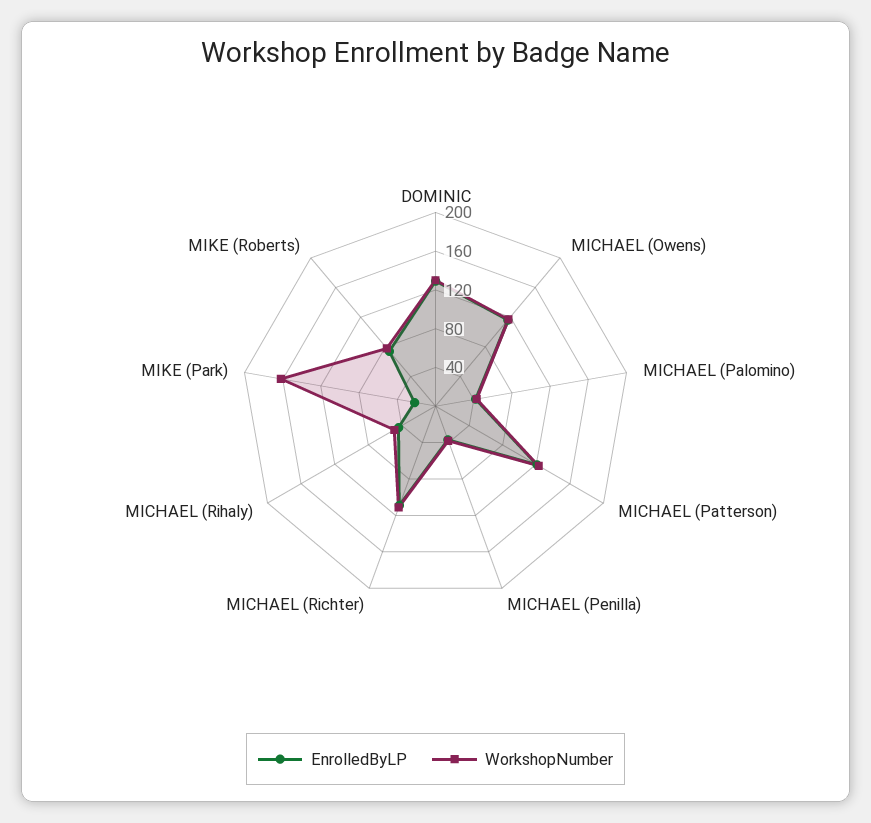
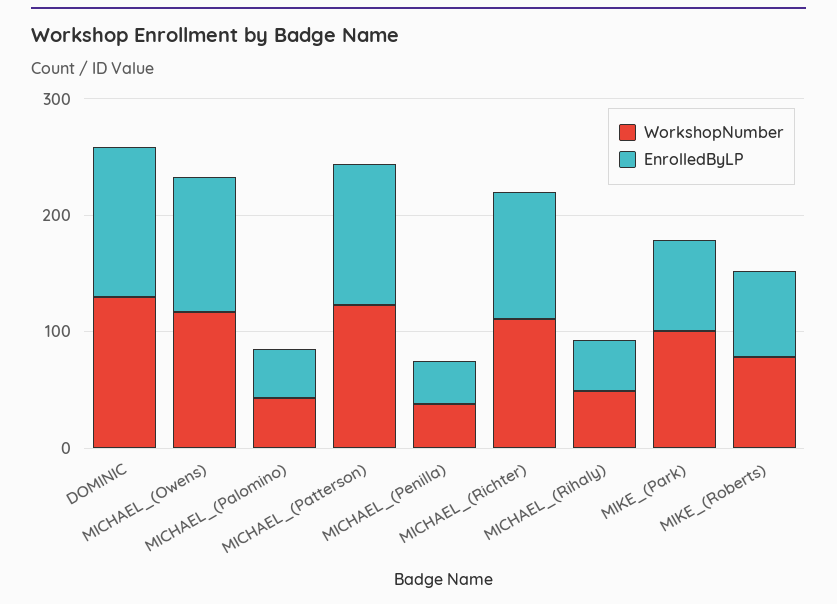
  {
    "EnrolledByLP": {
      "DOMINIC": 130,
      "MICHAEL (Owens)": 120,
      "MICHAEL (Palomino)": 40,
      "MICHAEL (Patterson)": 120,
      "MICHAEL (Penilla)": 40,
      "MICHAEL (Richter)": 110,
      "MICHAEL (Rihaly)": 40,
-     "MIKE (Park)": 20,
+     "MIKE (Park)": 80,
      "MIKE (Roberts)": 70
    },
    "WorkshopNumber": {
      "DOMINIC": 130,
      "MICHAEL (Owens)": 120,
      "MICHAEL (Palomino)": 40,
      "MICHAEL (Patterson)": 120,
      "MICHAEL (Penilla)": 40,
      "MICHAEL (Richter)": 110,
      "MICHAEL (Rihaly)": 50,
-     "MIKE (Park)": 160,
+     "MIKE (Park)": 100,
      "MIKE (Roberts)": 80
    }
  }

